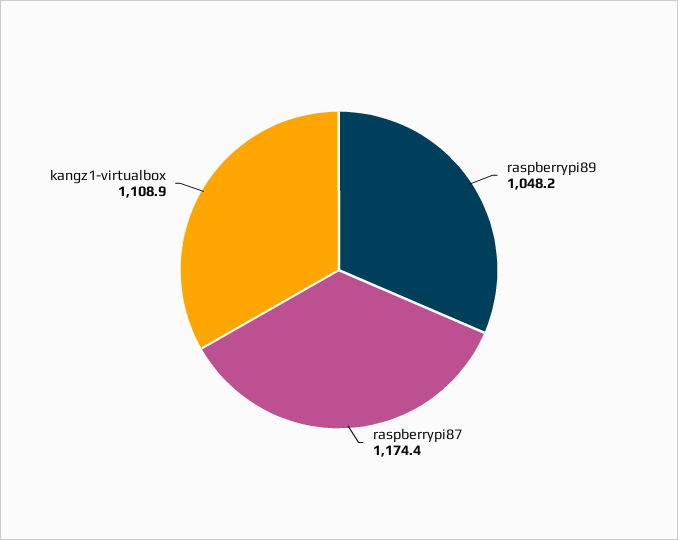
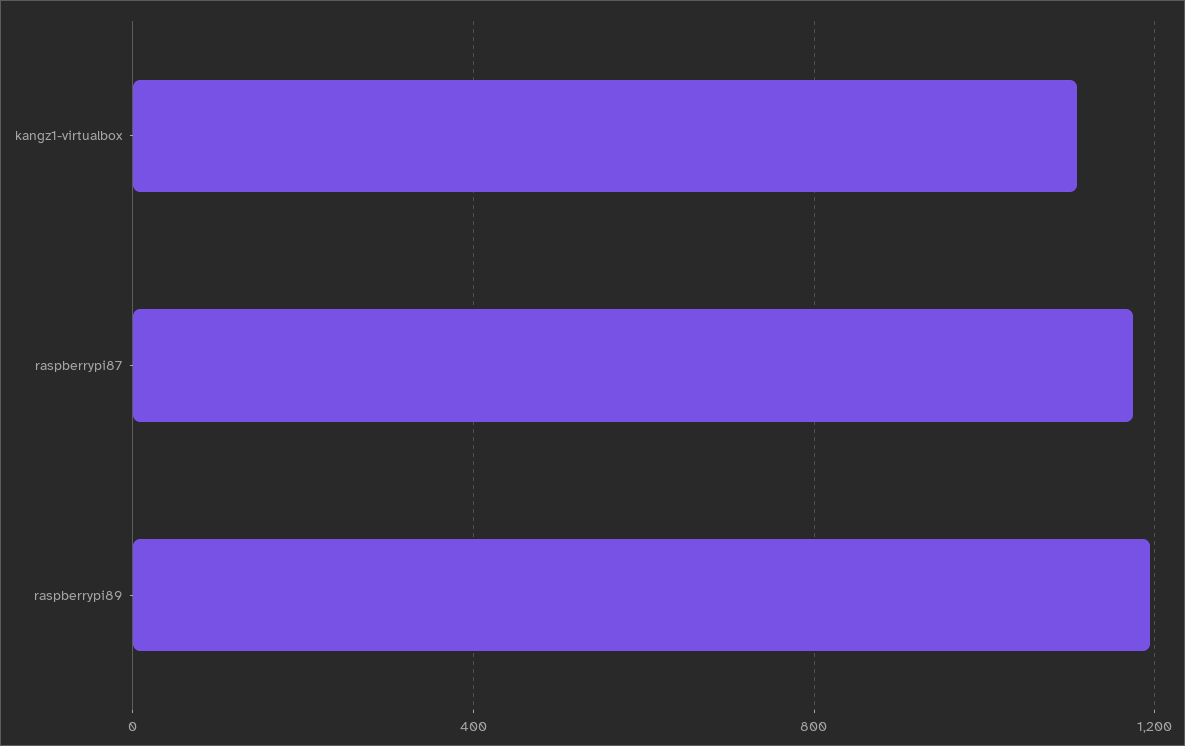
  {
-   "raspberrypi89": 1048.2,
+   "raspberrypi89": 1200,
    "raspberrypi87": 1174.4,
    "kangz1-virtualbox": 1108.9
  }

